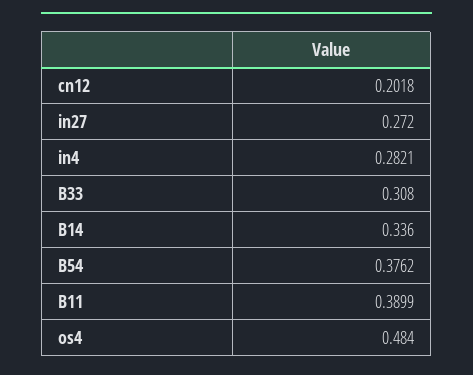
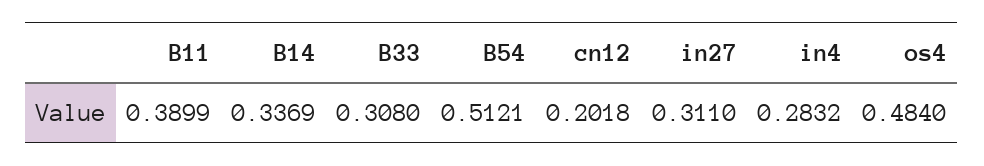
  {
    "cn12": 0.2018,
-   "in27": 0.272,
+   "in27": 0.311,
-   "in4": 0.2821,
+   "in4": 0.2832,
    "B33": 0.308,
-   "B14": 0.336,
+   "B14": 0.3369,
-   "B54": 0.3762,
+   "B54": 0.5121,
    "B11": 0.3899,
    "os4": 0.484
  }

